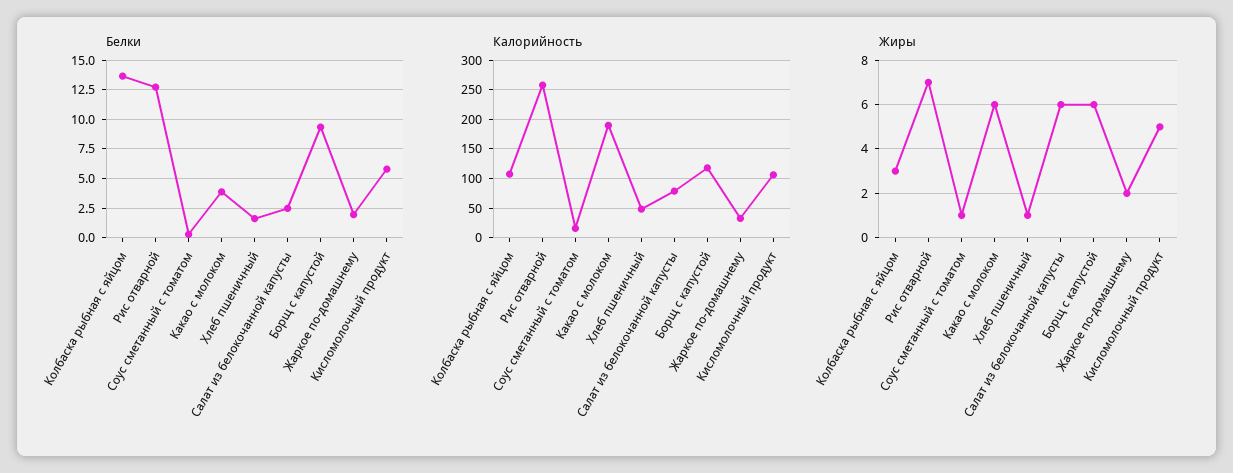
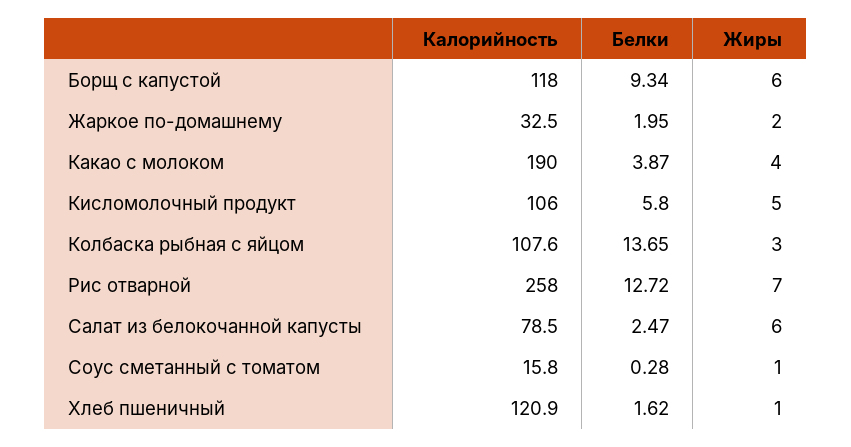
  {
    "Белки": {
      "Колбаска рыбная с яйцом": 13.65,
      "Рис отварной": 12.72,
      "Соус сметанный с томатом": 0.28,
      "Какао с молоком": 3.87,
      "Хлеб пшеничный": 1.62,
      "Салат из белокочанной капусты": 2.47,
      "Борщ с капустой": 9.34,
      "Жаркое по-домашнему": 1.95,
      "Кисломолочный продукт": 5.8
    },
    "Калорийность": {
      "Колбаска рыбная с яйцом": 107.6,
      "Рис отварной": 258,
      "Соус сметанный с томатом": 15.8,
      "Какао с молоком": 190,
-     "Хлеб пшеничный": 50,
+     "Хлеб пшеничный": 120.9,
      "Салат из белокочанной капусты": 78.5,
      "Борщ с капустой": 118,
      "Жаркое по-домашнему": 32.5,
      "Кисломолочный продукт": 106
    },
    "Жиры": {
      "Колбаска рыбная с яйцом": 3,
      "Рис отварной": 7,
      "Соус сметанный с томатом": 1,
-     "Какао с молоком": 6,
+     "Какао с молоком": 4,
      "Хлеб пшеничный": 1,
      "Салат из белокочанной капусты": 6,
      "Борщ с капустой": 6,
      "Жаркое по-домашнему": 2,
      "Кисломолочный продукт": 5
    }
  }

